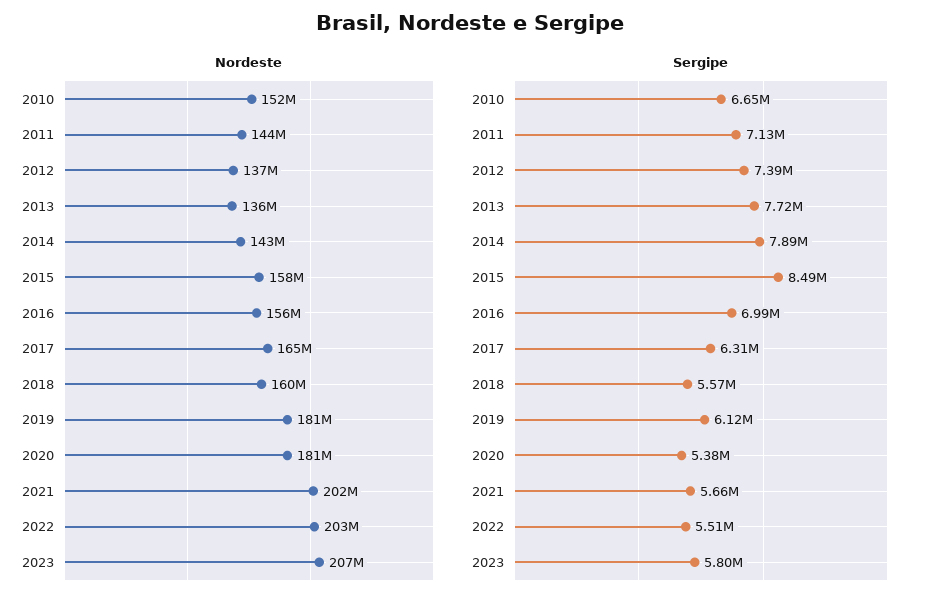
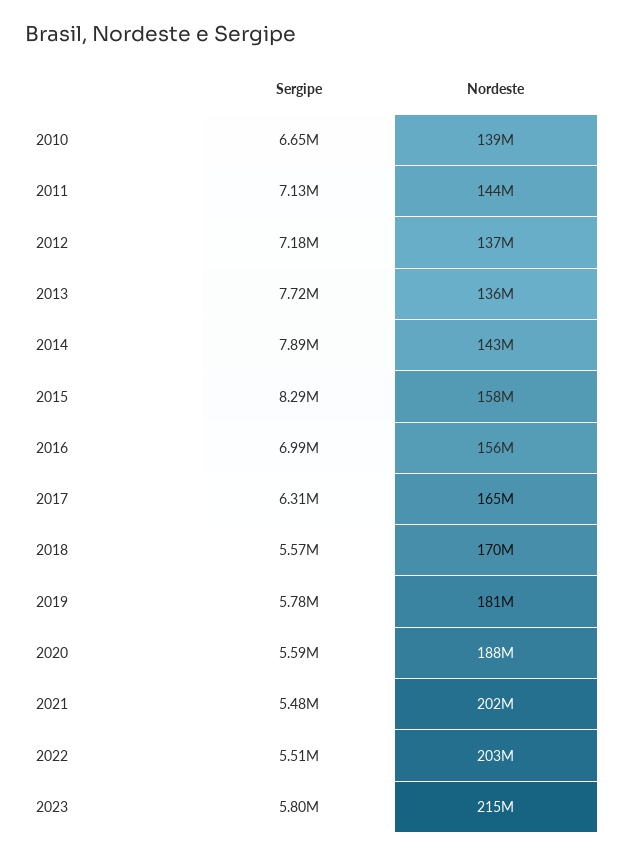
  {
    "Nordeste": {
-     "2010": 152000000,
+     "2010": 139000000,
      "2011": 144000000,
      "2012": 137000000,
      "2013": 136000000,
      "2014": 143000000,
      "2015": 158000000,
      "2016": 156000000,
      "2017": 165000000,
-     "2018": 160000000,
+     "2018": 170000000,
      "2019": 181000000,
-     "2020": 181000000,
+     "2020": 188000000,
      "2021": 202000000,
      "2022": 203000000,
-     "2023": 207000000
+     "2023": 215000000
    },
    "Sergipe": {
      "2010": 6650000,
      "2011": 7130000,
-     "2012": 7390000,
+     "2012": 7180000,
      "2013": 7720000,
      "2014": 7890000,
-     "2015": 8490000,
+     "2015": 8290000,
      "2016": 6990000,
      "2017": 6310000,
      "2018": 5570000,
-     "2019": 6120000,
+     "2019": 5780000,
-     "2020": 5380000,
+     "2020": 5590000,
-     "2021": 5660000,
+     "2021": 5480000,
      "2022": 5510000,
      "2023": 5800000
    }
  }

